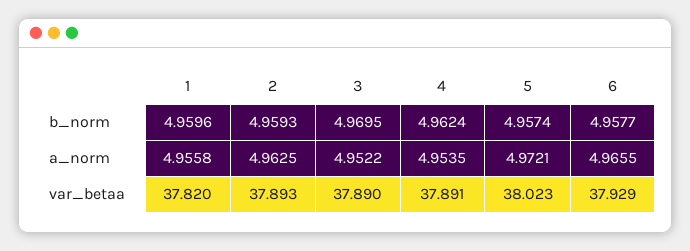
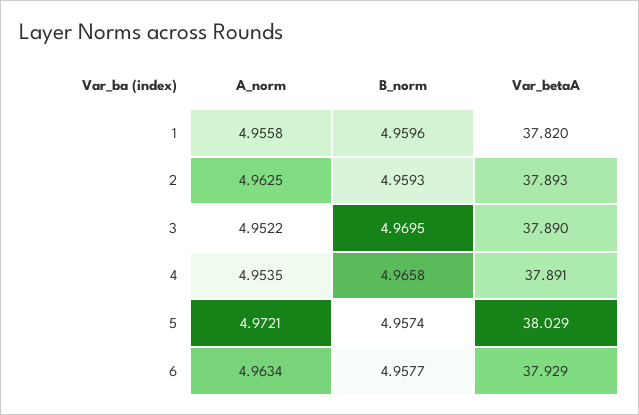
  {
    "1": {
      "b_norm": 4.9596,
      "a_norm": 4.9558,
      "var_betaa": 37.82
    },
    "2": {
      "b_norm": 4.9593,
      "a_norm": 4.9625,
      "var_betaa": 37.893
    },
    "3": {
      "b_norm": 4.9695,
      "a_norm": 4.9522,
      "var_betaa": 37.89
    },
    "4": {
-     "b_norm": 4.9624,
+     "b_norm": 4.9658,
      "a_norm": 4.9535,
      "var_betaa": 37.891
    },
    "5": {
      "b_norm": 4.9574,
      "a_norm": 4.9721,
-     "var_betaa": 38.023
+     "var_betaa": 38.029
    },
    "6": {
      "b_norm": 4.9577,
-     "a_norm": 4.9655,
+     "a_norm": 4.9634,
      "var_betaa": 37.929
    }
  }

